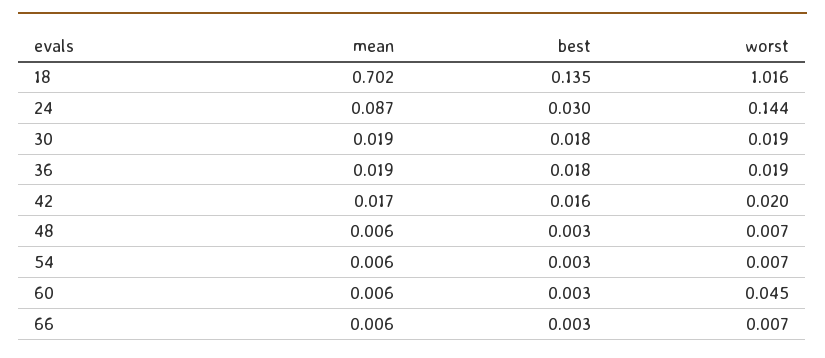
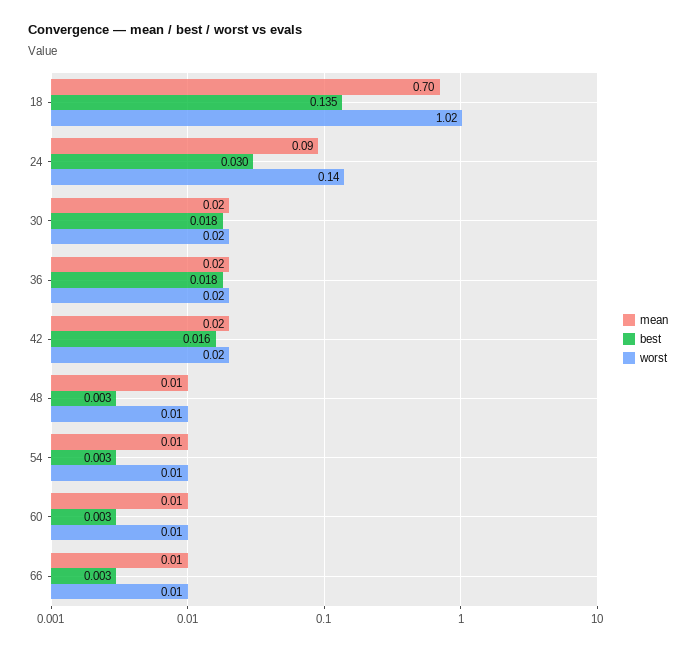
  {
    "mean": {
      "18": 0.702,
      "24": 0.087,
      "30": 0.019,
      "36": 0.019,
      "42": 0.017,
      "48": 0.006,
      "54": 0.006,
      "60": 0.006,
      "66": 0.006
    },
    "best": {
      "18": 0.135,
      "24": 0.03,
      "30": 0.018,
      "36": 0.018,
      "42": 0.016,
      "48": 0.003,
      "54": 0.003,
      "60": 0.003,
      "66": 0.003
    },
    "worst": {
      "18": 1.016,
      "24": 0.144,
      "30": 0.019,
      "36": 0.019,
      "42": 0.02,
      "48": 0.007,
      "54": 0.007,
-     "60": 0.045,
+     "60": 0.01,
      "66": 0.007
    }
  }

